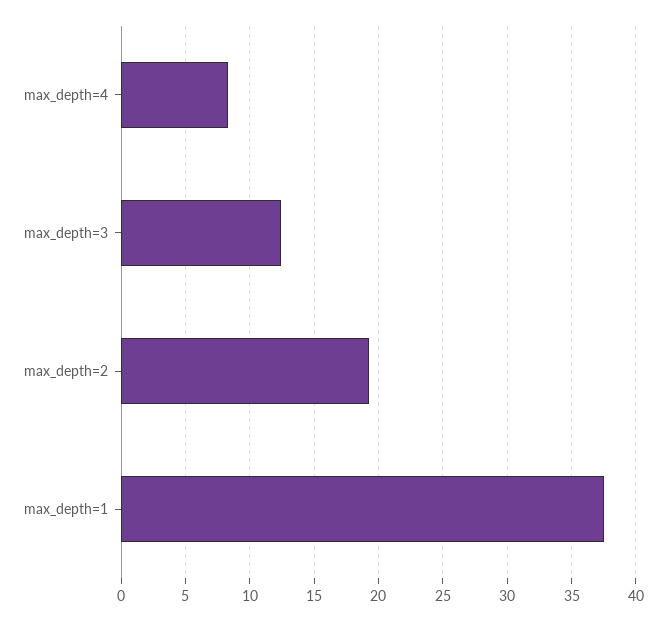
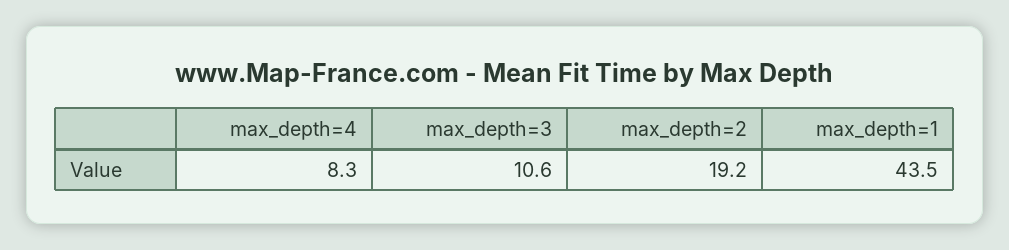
  {
    "max_depth=4": 8.3,
-   "max_depth=3": 12.5,
+   "max_depth=3": 10.6,
    "max_depth=2": 19.2,
-   "max_depth=1": 37.5
+   "max_depth=1": 43.5
  }

